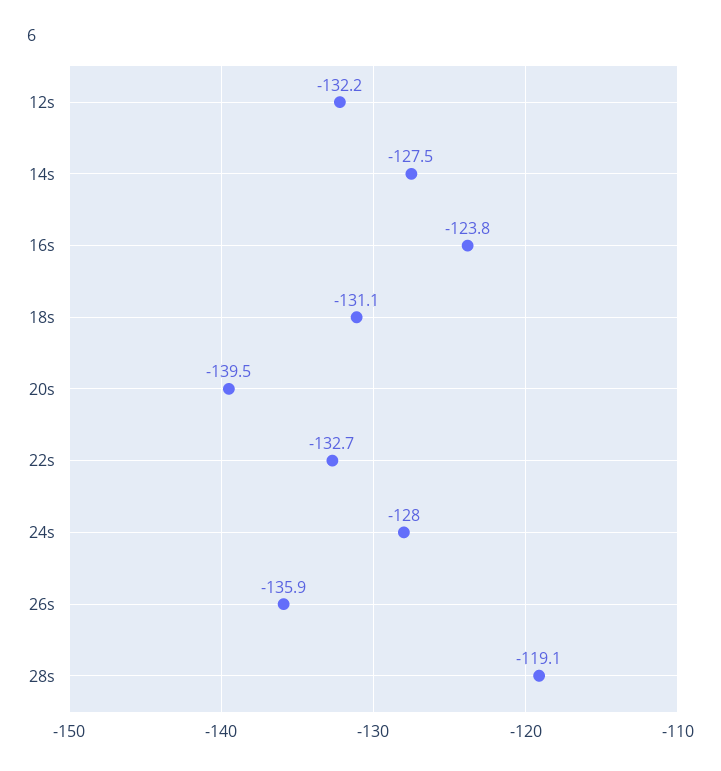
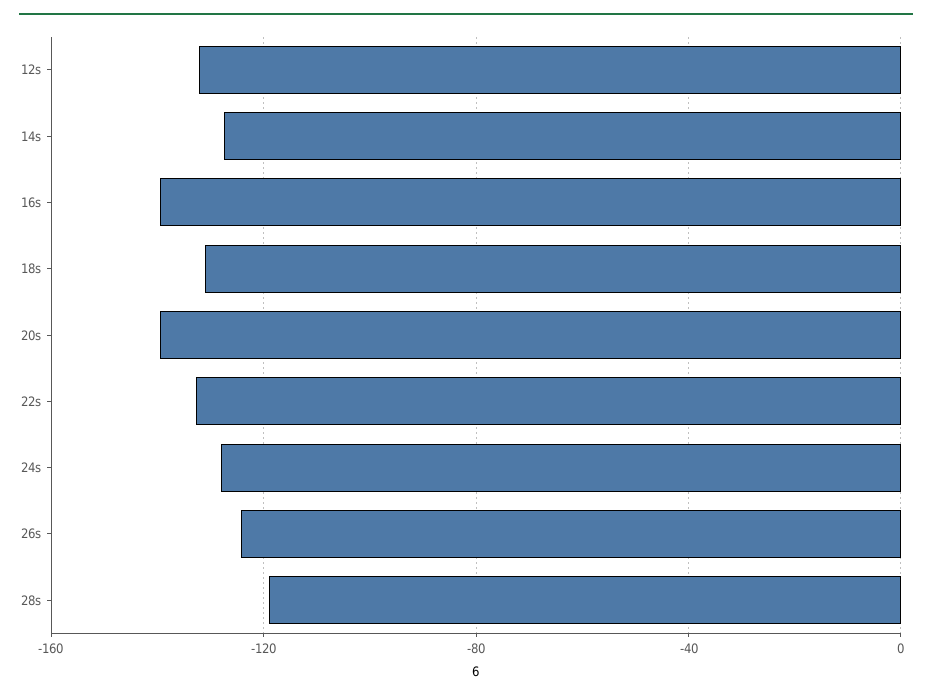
  {
    "12s": -132.2,
    "14s": -127.5,
-   "16s": -123.8,
+   "16s": -140,
    "18s": -131.1,
    "20s": -139.5,
    "22s": -132.7,
    "24s": -128,
-   "26s": -135.9,
+   "26s": -125,
    "28s": -119.1
  }

